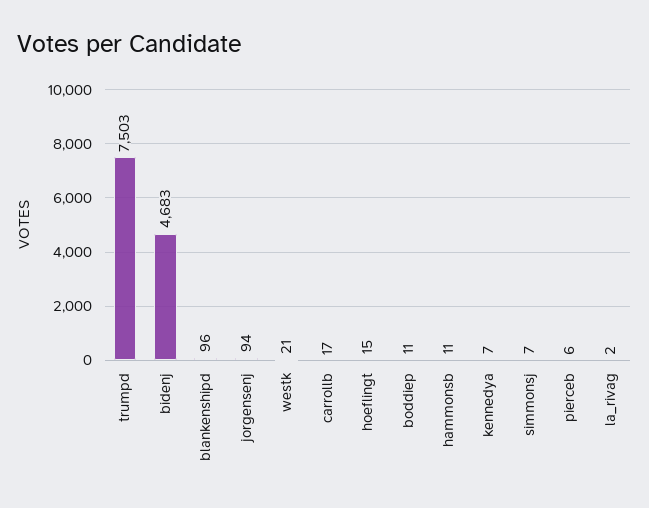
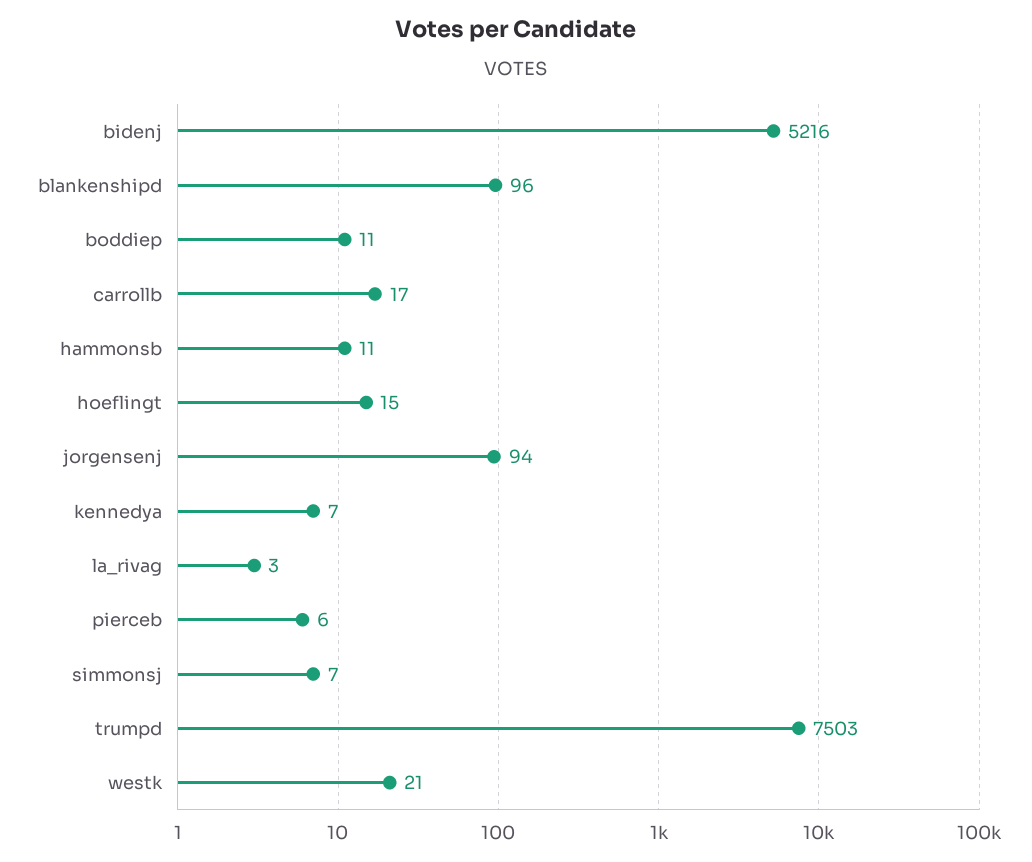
  {
    "trumpd": 7503,
-   "bidenj": 4683,
+   "bidenj": 5216,
    "blankenshipd": 96,
    "jorgensenj": 94,
    "westk": 21,
    "carrollb": 17,
    "hoeflingt": 15,
    "boddiep": 11,
    "hammonsb": 11,
    "kennedya": 7,
    "simmonsj": 7,
    "pierceb": 6,
-   "la_rivag": 2
+   "la_rivag": 3
  }

